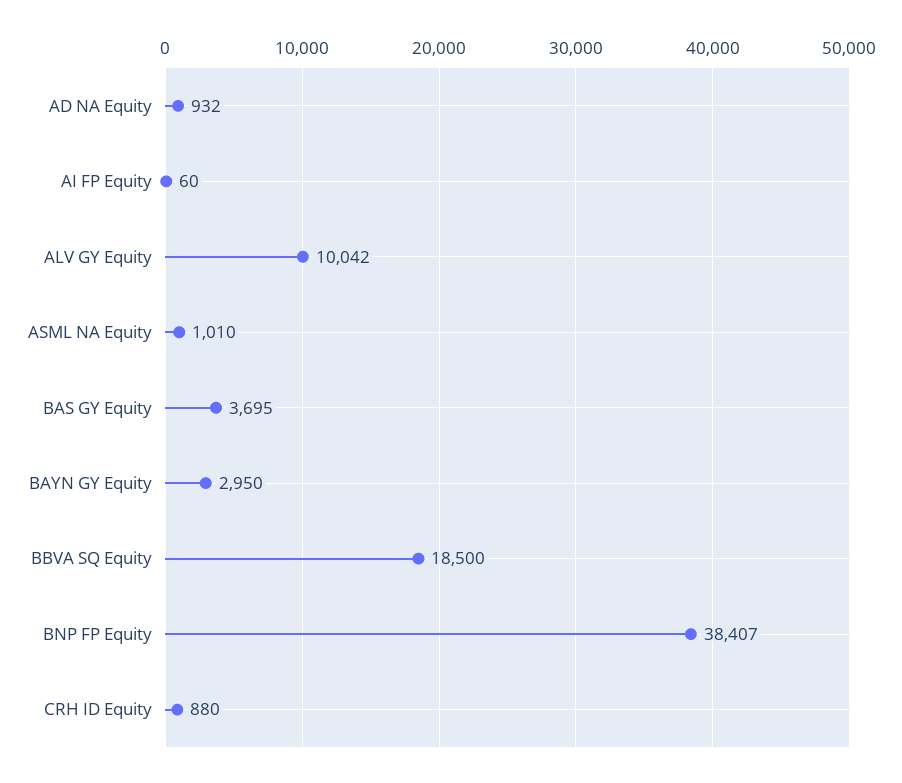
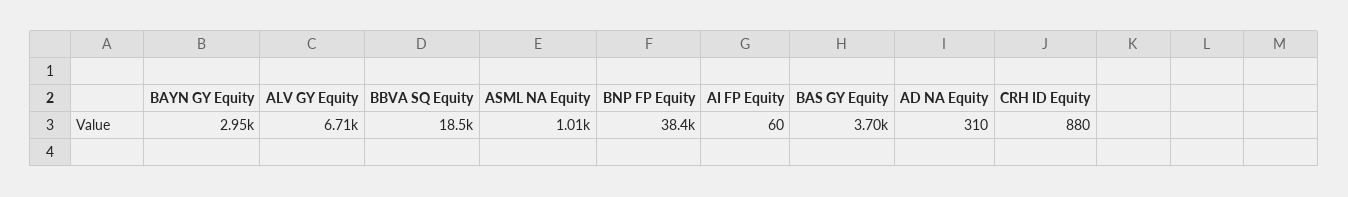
  {
-   "AD NA Equity": 932,
+   "AD NA Equity": 310,
    "AI FP Equity": 60,
-   "ALV GY Equity": 10042,
+   "ALV GY Equity": 6710,
    "ASML NA Equity": 1010,
    "BAS GY Equity": 3695,
    "BAYN GY Equity": 2950,
    "BBVA SQ Equity": 18500,
    "BNP FP Equity": 38407,
    "CRH ID Equity": 880
  }

